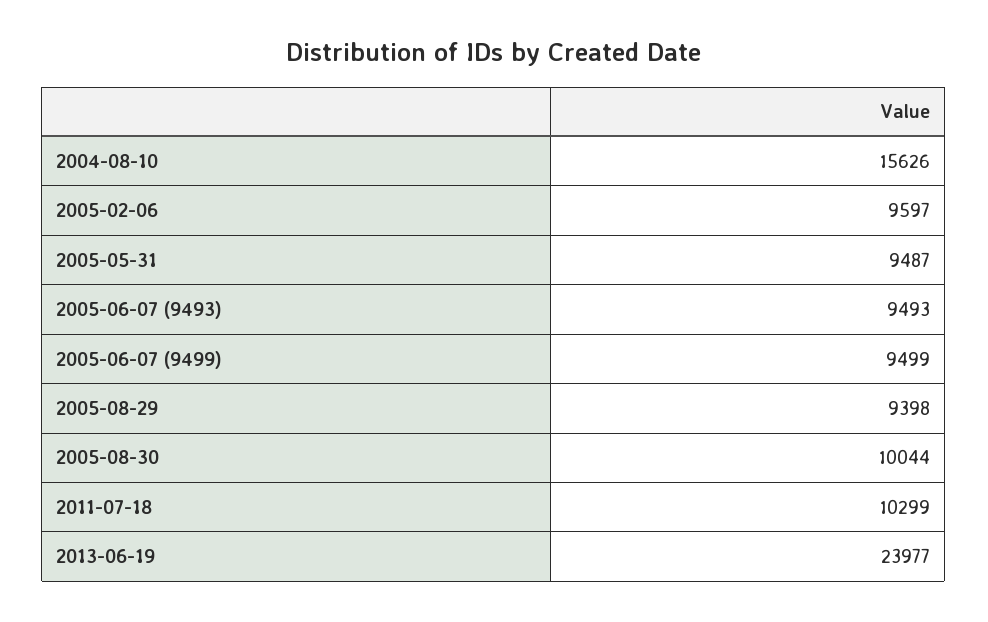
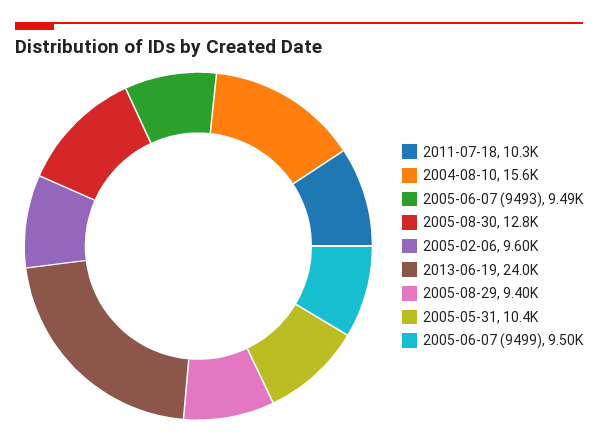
  {
    "2004-08-10": 15626,
    "2005-02-06": 9597,
-   "2005-05-31": 9487,
+   "2005-05-31": 10400,
    "2005-06-07 (9493)": 9493,
    "2005-06-07 (9499)": 9499,
    "2005-08-29": 9398,
-   "2005-08-30": 10044,
+   "2005-08-30": 12800,
    "2011-07-18": 10299,
    "2013-06-19": 23977
  }

